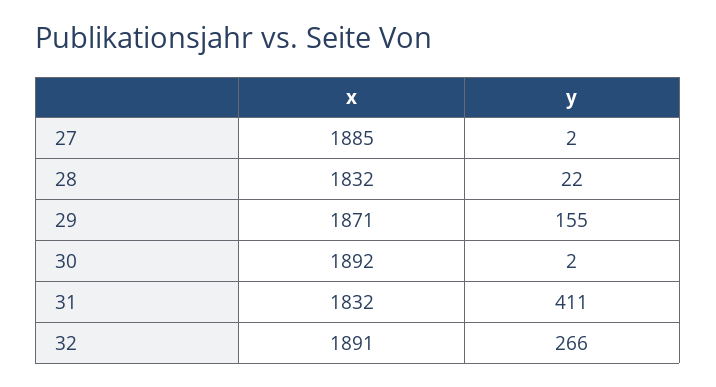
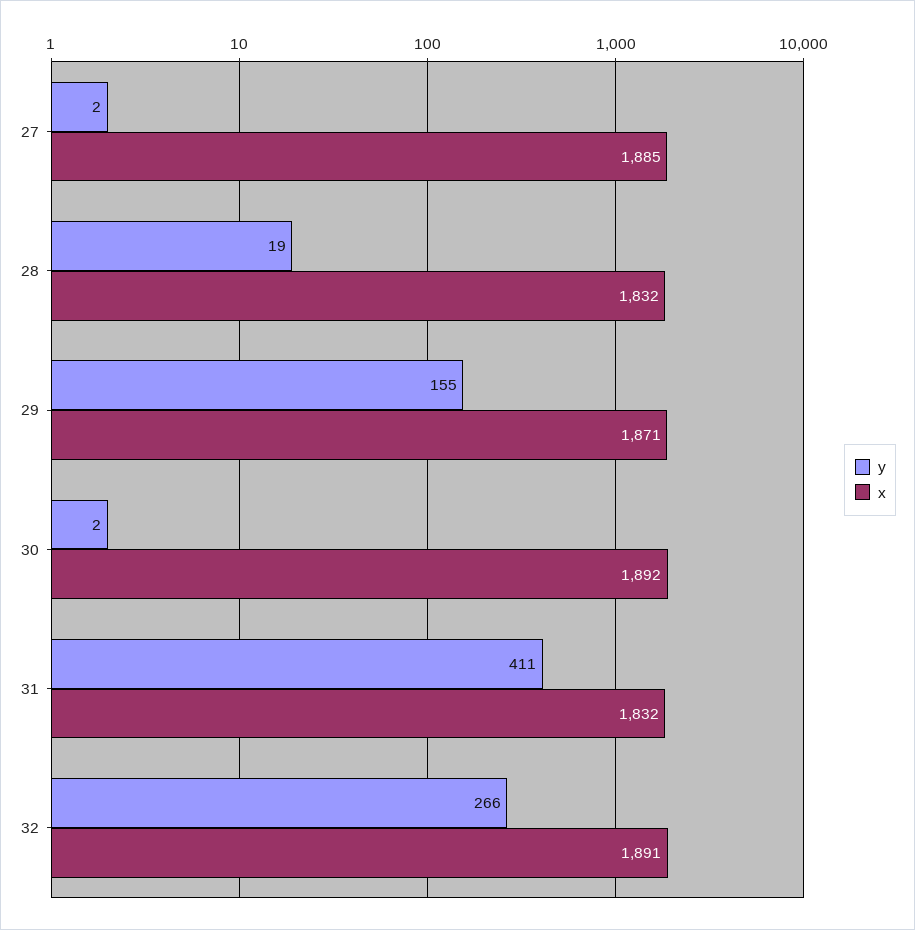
  {
    "x": {
      "27": 1885,
      "28": 1832,
      "29": 1871,
      "30": 1892,
      "31": 1832,
      "32": 1891
    },
    "y": {
      "27": 2,
-     "28": 22,
+     "28": 19,
      "29": 155,
      "30": 2,
      "31": 411,
      "32": 266
    }
  }

